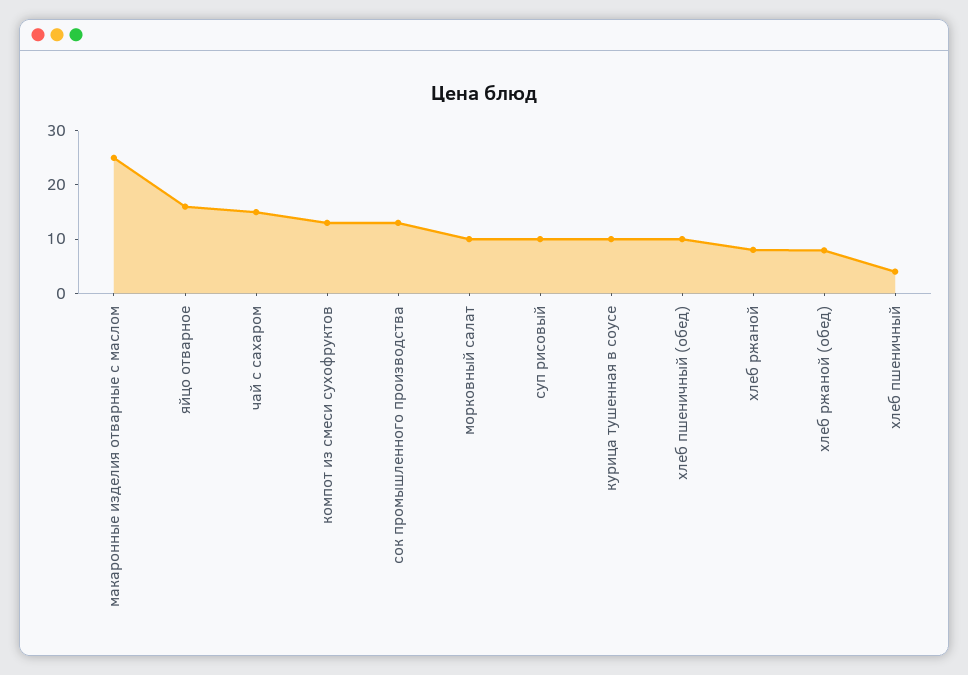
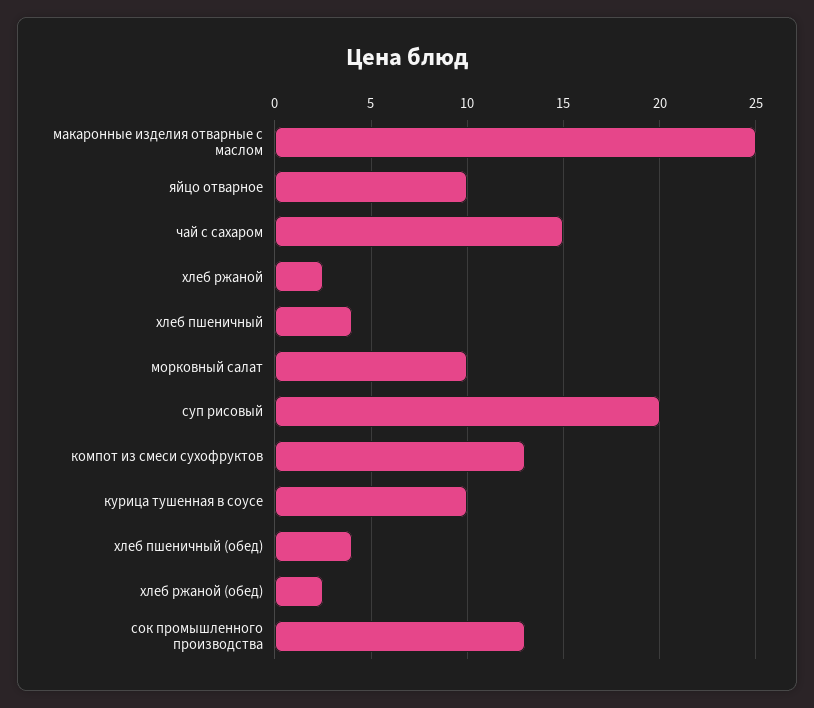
  {
    "макаронные изделия отварные с маслом": 25,
-   "яйцо отварное": 16,
+   "яйцо отварное": 10,
    "чай с сахаром": 15,
    "компот из смеси сухофруктов": 13,
    "сок промышленного производства": 13,
    "морковный салат": 10,
-   "суп рисовый": 10,
+   "суп рисовый": 20,
    "курица тушенная в соусе": 10,
-   "хлеб пшеничный (обед)": 10,
+   "хлеб пшеничный (обед)": 4,
-   "хлеб ржаной": 8,
+   "хлеб ржаной": 2.5,
-   "хлеб ржаной (обед)": 8,
+   "хлеб ржаной (обед)": 2.5,
    "хлеб пшеничный": 4
  }

